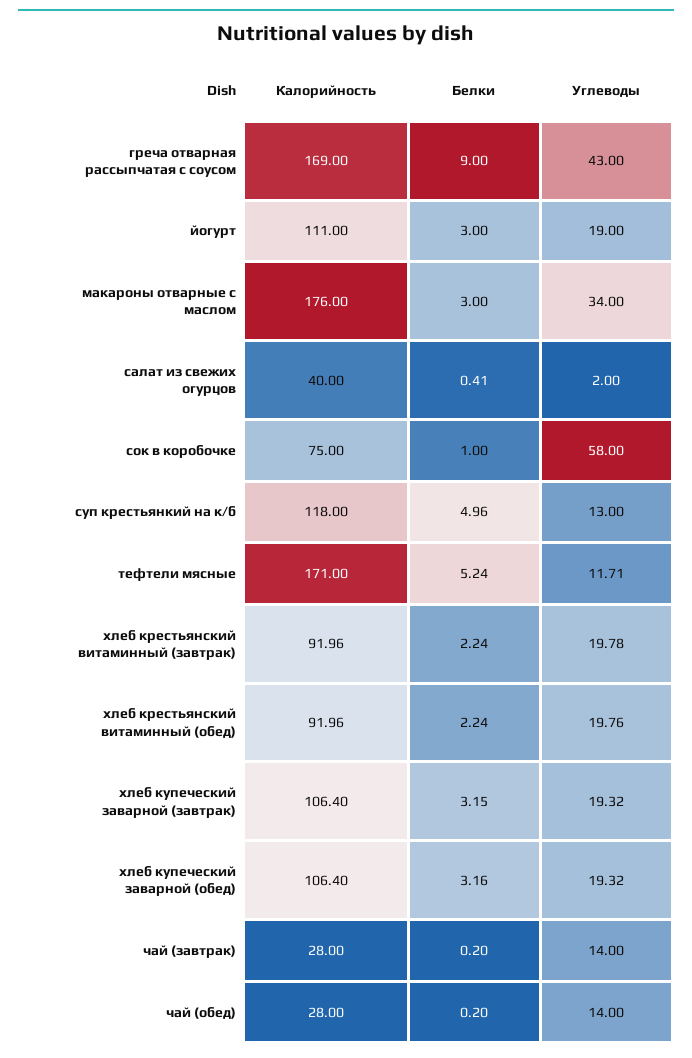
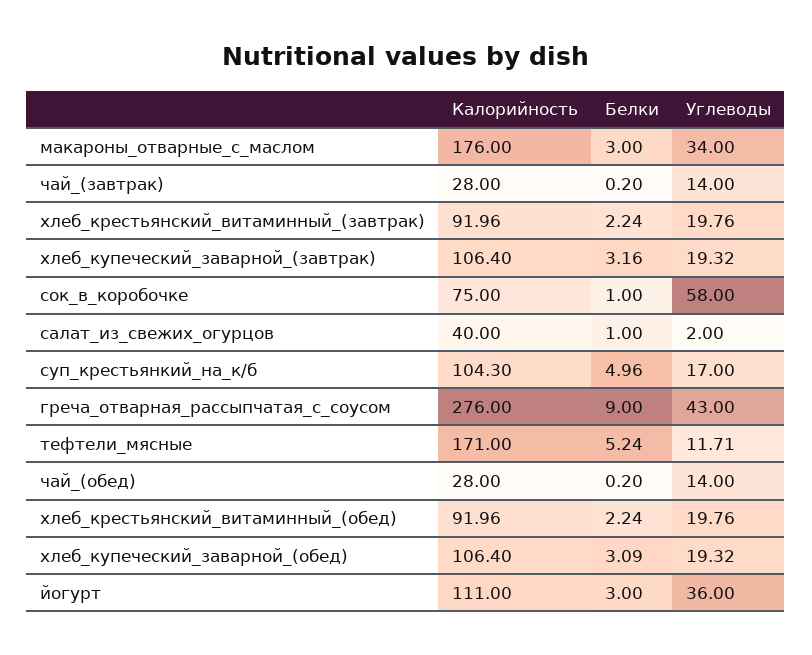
  {
    "Калорийность": {
-     "греча отварная рассыпчатая с соусом": 169,
+     "греча отварная рассыпчатая с соусом": 276,
      "йогурт": 111,
      "макароны отварные с маслом": 176,
      "салат из свежих огурцов": 40,
      "сок в коробочке": 75,
-     "суп крестьянкий на к/б": 118,
+     "суп крестьянкий на к/б": 104.3,
      "тефтели мясные": 171,
      "хлеб крестьянский витаминный (завтрак)": 91.96,
      "хлеб крестьянский витаминный (обед)": 91.96,
      "хлеб купеческий заварной (завтрак)": 106.4,
      "хлеб купеческий заварной (обед)": 106.4,
      "чай (завтрак)": 28,
      "чай (обед)": 28
    },
    "Белки": {
      "греча отварная рассыпчатая с соусом": 9,
      "йогурт": 3,
      "макароны отварные с маслом": 3,
-     "салат из свежих огурцов": 0.41,
+     "салат из свежих огурцов": 1,
      "сок в коробочке": 1,
      "суп крестьянкий на к/б": 4.96,
      "тефтели мясные": 5.24,
      "хлеб крестьянский витаминный (завтрак)": 2.24,
      "хлеб крестьянский витаминный (обед)": 2.24,
-     "хлеб купеческий заварной (завтрак)": 3.15,
+     "хлеб купеческий заварной (завтрак)": 3.16,
-     "хлеб купеческий заварной (обед)": 3.16,
+     "хлеб купеческий заварной (обед)": 3.09,
      "чай (завтрак)": 0.2,
      "чай (обед)": 0.2
    },
    "Углеводы": {
      "греча отварная рассыпчатая с соусом": 43,
-     "йогурт": 19,
+     "йогурт": 36,
      "макароны отварные с маслом": 34,
      "салат из свежих огурцов": 2,
      "сок в коробочке": 58,
-     "суп крестьянкий на к/б": 13,
+     "суп крестьянкий на к/б": 17,
      "тефтели мясные": 11.71,
-     "хлеб крестьянский витаминный (завтрак)": 19.78,
+     "хлеб крестьянский витаминный (завтрак)": 19.76,
      "хлеб крестьянский витаминный (обед)": 19.76,
      "хлеб купеческий заварной (завтрак)": 19.32,
      "хлеб купеческий заварной (обед)": 19.32,
      "чай (завтрак)": 14,
      "чай (обед)": 14
    }
  }

